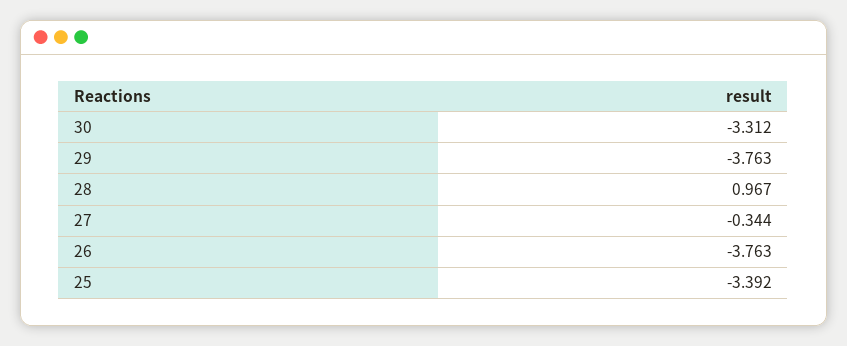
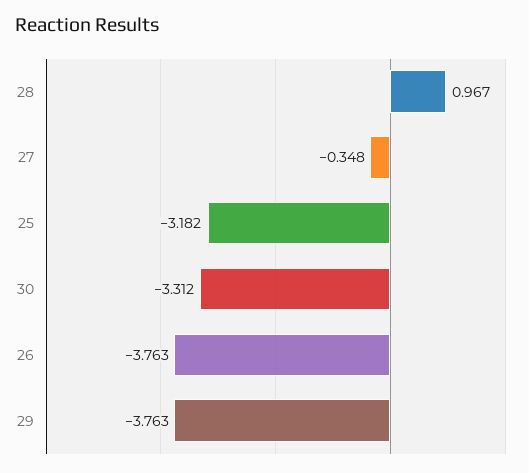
  {
    "30": -3.312,
    "29": -3.763,
    "28": 0.967,
-   "27": -0.344,
+   "27": -0.348,
    "26": -3.763,
-   "25": -3.392
+   "25": -3.182
  }

